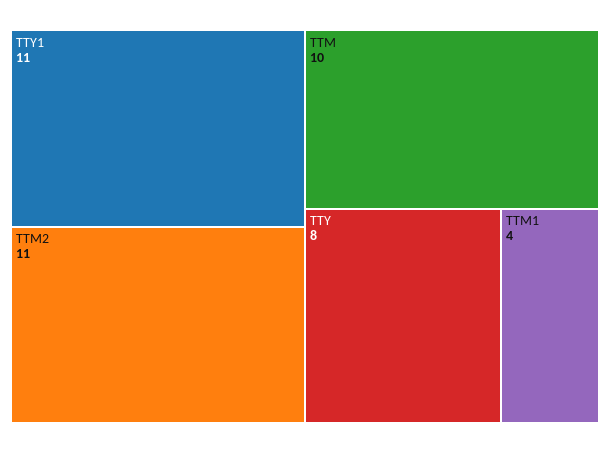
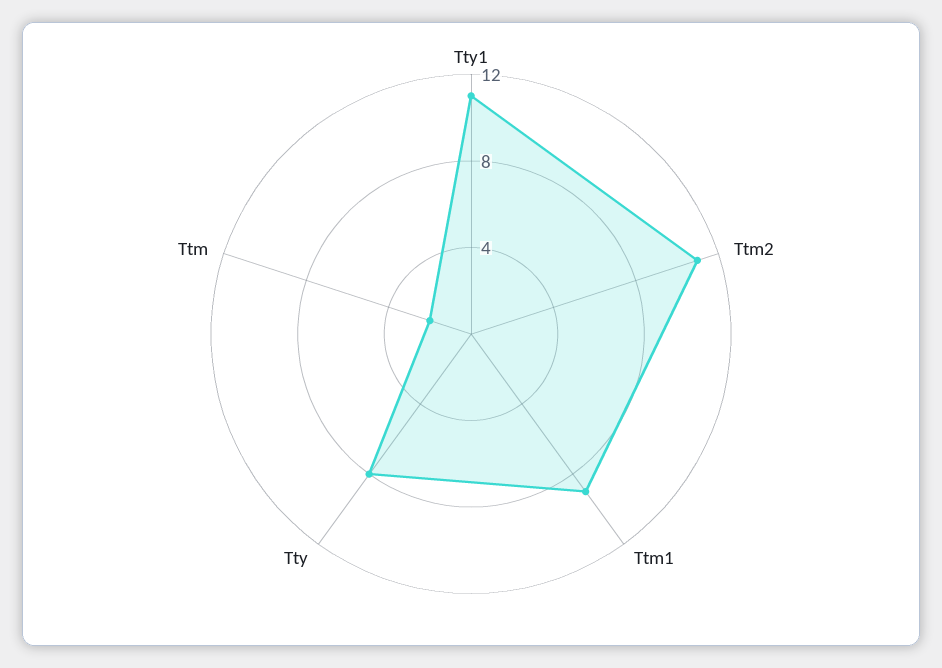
  {
    "TTY1": 11,
    "TTM2": 11,
-   "TTM": 10,
+   "TTM": 2,
    "TTY": 8,
-   "TTM1": 4
+   "TTM1": 9
  }

